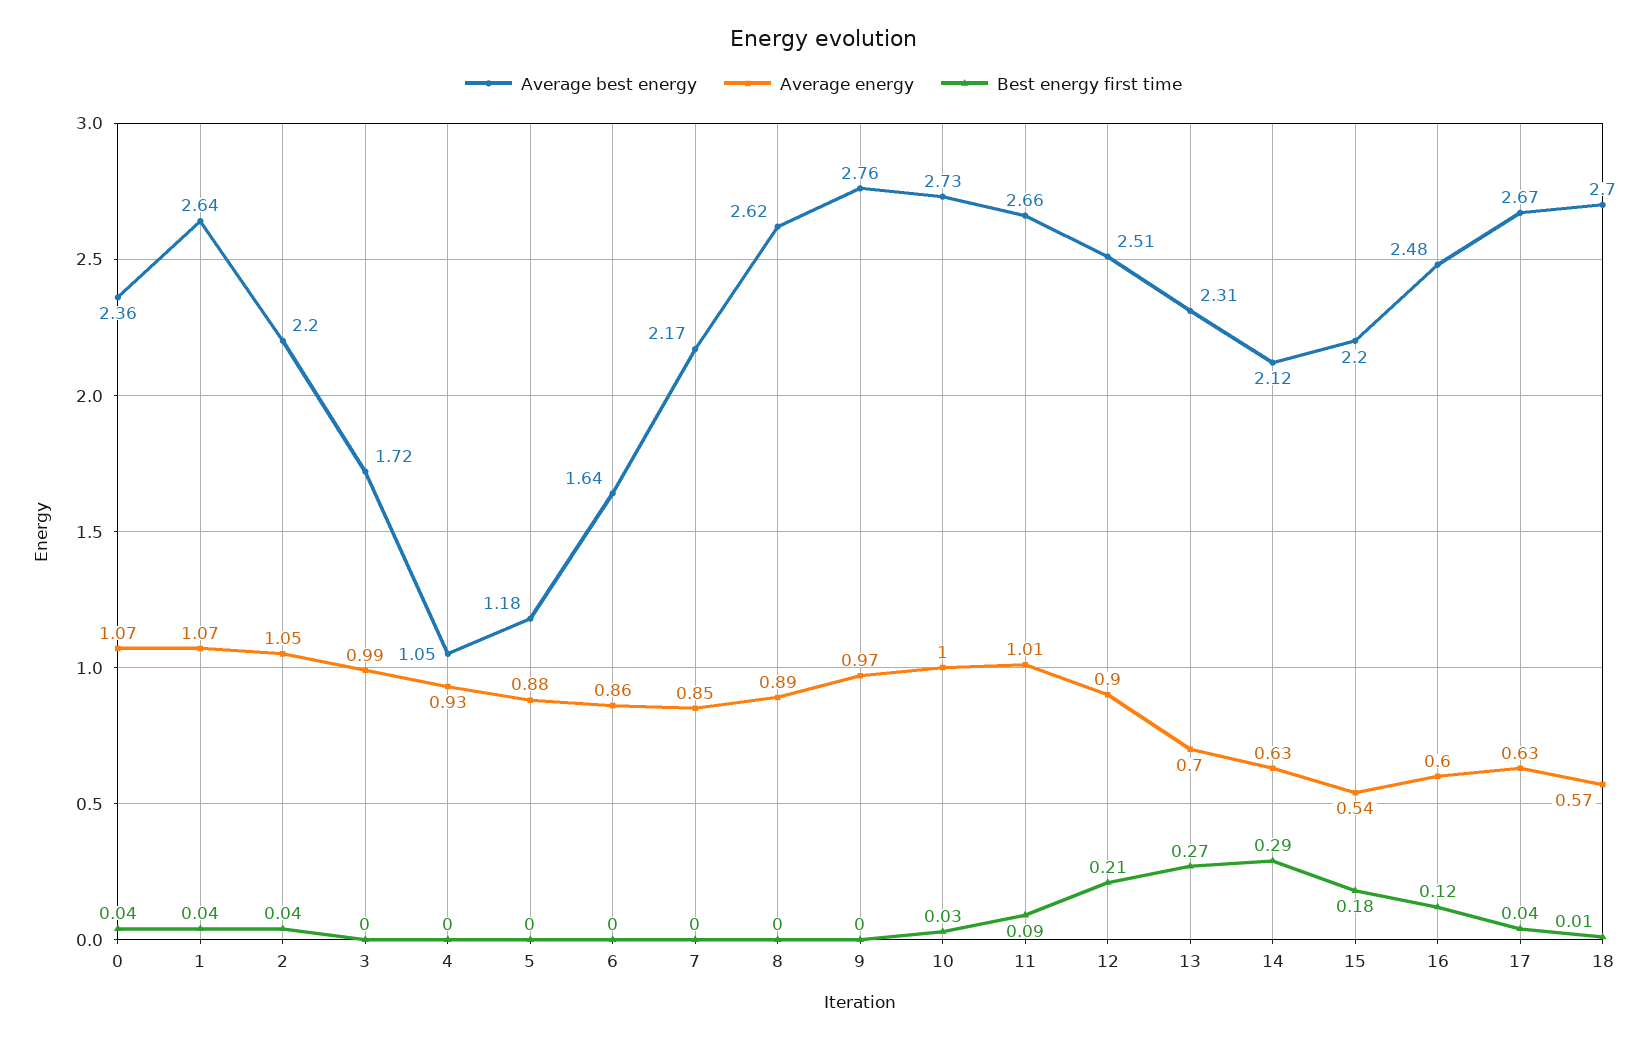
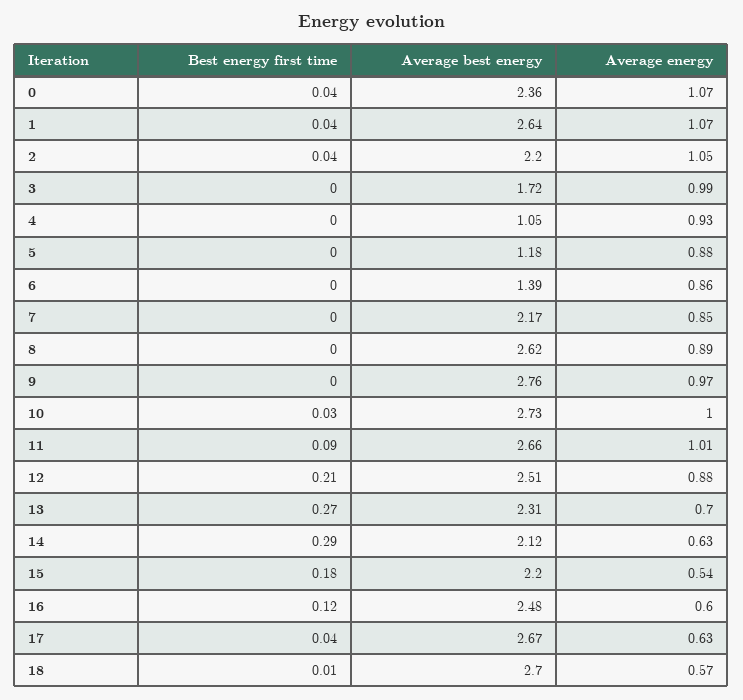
  {
    "Average best energy": {
      "0": 2.36,
      "1": 2.64,
      "2": 2.2,
      "3": 1.72,
      "4": 1.05,
      "5": 1.18,
-     "6": 1.64,
+     "6": 1.39,
      "7": 2.17,
      "8": 2.62,
      "9": 2.76,
      "10": 2.73,
      "11": 2.66,
      "12": 2.51,
      "13": 2.31,
      "14": 2.12,
      "15": 2.2,
      "16": 2.48,
      "17": 2.67,
      "18": 2.7
    },
    "Average energy": {
      "0": 1.07,
      "1": 1.07,
      "2": 1.05,
      "3": 0.99,
      "4": 0.93,
      "5": 0.88,
      "6": 0.86,
      "7": 0.85,
      "8": 0.89,
      "9": 0.97,
      "10": 1,
      "11": 1.01,
-     "12": 0.9,
+     "12": 0.88,
      "13": 0.7,
      "14": 0.63,
      "15": 0.54,
      "16": 0.6,
      "17": 0.63,
      "18": 0.57
    },
    "Best energy first time": {
      "0": 0.04,
      "1": 0.04,
      "2": 0.04,
      "3": 0,
      "4": 0,
      "5": 0,
      "6": 0,
      "7": 0,
      "8": 0,
      "9": 0,
      "10": 0.03,
      "11": 0.09,
      "12": 0.21,
      "13": 0.27,
      "14": 0.29,
      "15": 0.18,
      "16": 0.12,
      "17": 0.04,
      "18": 0.01
    }
  }

